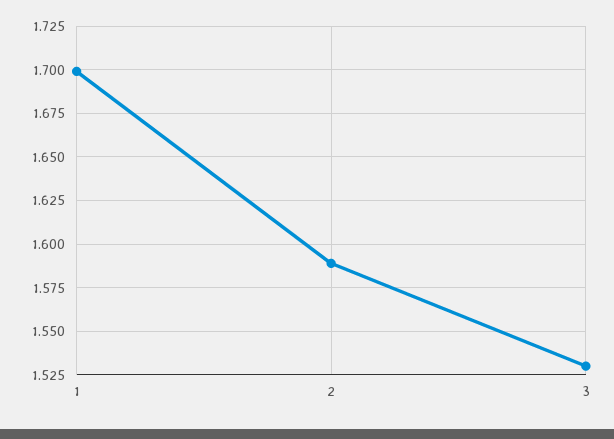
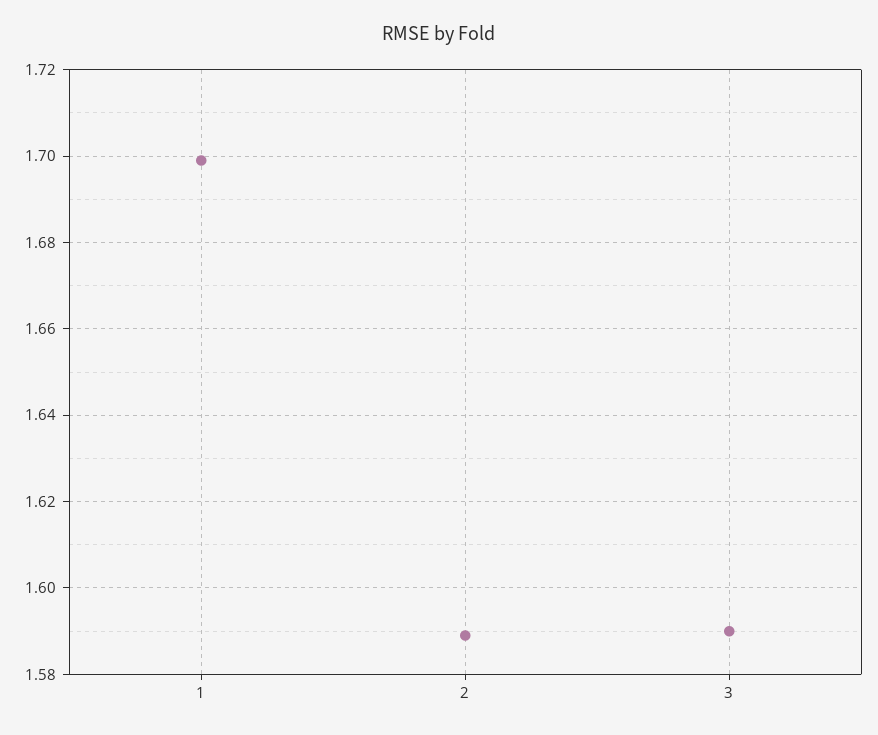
  {
    "1": 1.7,
    "2": 1.59,
-   "3": 1.53
+   "3": 1.59
  }

